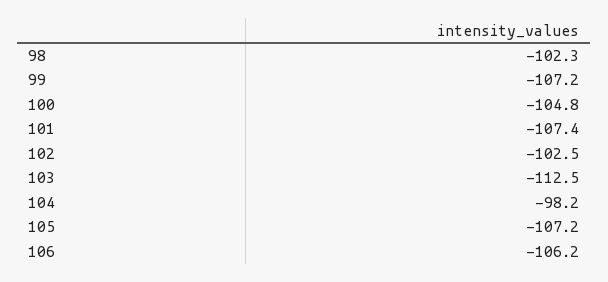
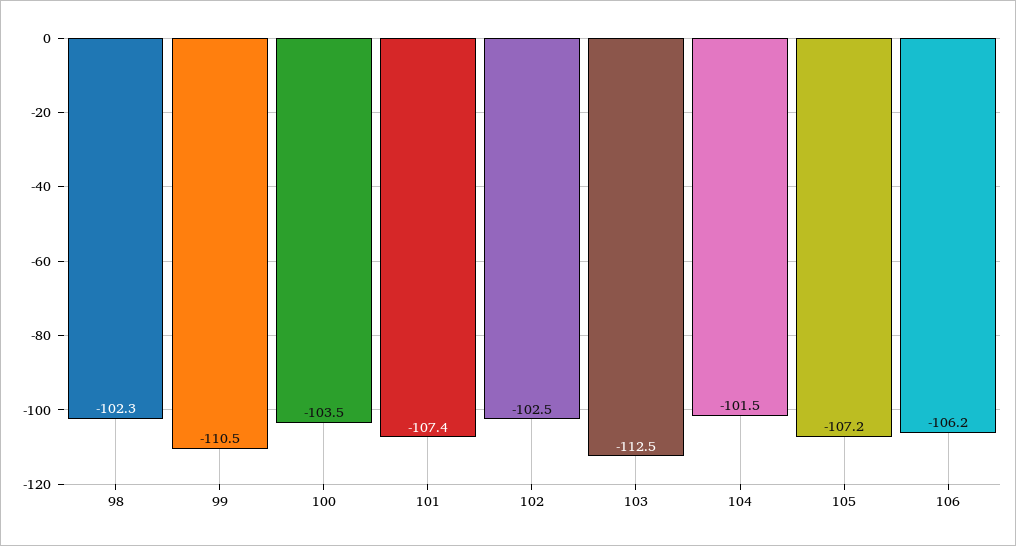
  {
    "98": -102.3,
-   "99": -107.2,
+   "99": -110.5,
-   "100": -104.8,
+   "100": -103.5,
    "101": -107.4,
    "102": -102.5,
    "103": -112.5,
-   "104": -98.2,
+   "104": -101.5,
    "105": -107.2,
    "106": -106.2
  }

